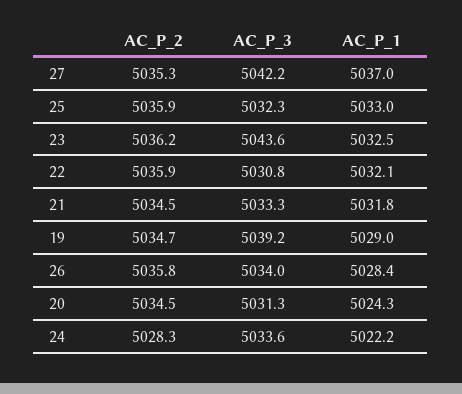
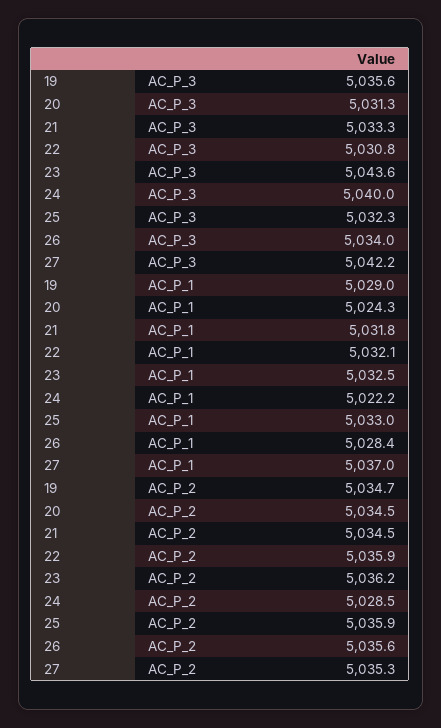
  {
    "AC_P_2": {
      "27": 5035.3,
      "25": 5035.9,
      "23": 5036.2,
      "22": 5035.9,
      "21": 5034.5,
      "19": 5034.7,
-     "26": 5035.8,
+     "26": 5035.6,
      "20": 5034.5,
-     "24": 5028.3
+     "24": 5028.5
    },
    "AC_P_3": {
      "27": 5042.2,
      "25": 5032.3,
      "23": 5043.6,
      "22": 5030.8,
      "21": 5033.3,
-     "19": 5039.2,
+     "19": 5035.6,
      "26": 5034,
      "20": 5031.3,
-     "24": 5033.6
+     "24": 5040
    },
    "AC_P_1": {
      "27": 5037,
      "25": 5033,
      "23": 5032.5,
      "22": 5032.1,
      "21": 5031.8,
      "19": 5029,
      "26": 5028.4,
      "20": 5024.3,
      "24": 5022.2
    }
  }

